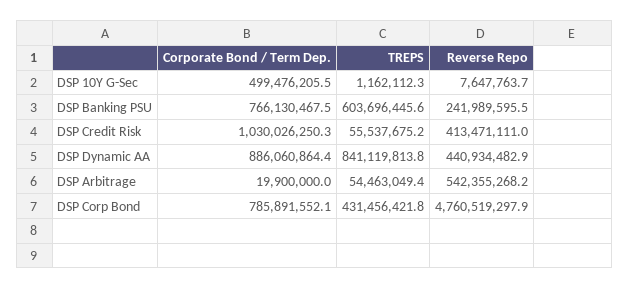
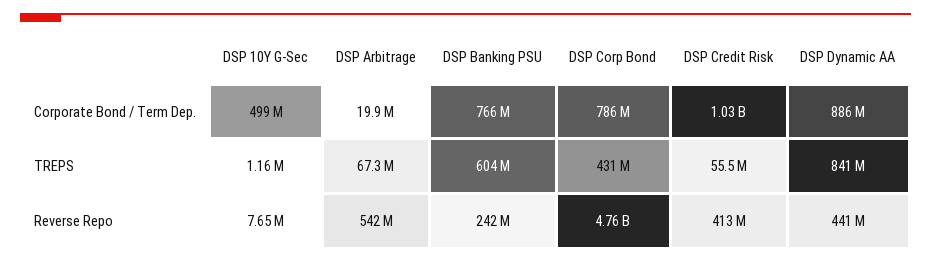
  {
    "Corporate Bond / Term Dep.": {
      "DSP 10Y G-Sec": 499476205.5,
      "DSP Banking PSU": 766130467.5,
      "DSP Credit Risk": 1030026250.3,
      "DSP Dynamic AA": 886060864.4,
      "DSP Arbitrage": 19900000,
      "DSP Corp Bond": 785891552.1
    },
    "TREPS": {
      "DSP 10Y G-Sec": 1162112.3,
      "DSP Banking PSU": 603696445.6,
      "DSP Credit Risk": 55537675.2,
      "DSP Dynamic AA": 841119813.8,
-     "DSP Arbitrage": 54463049.4,
+     "DSP Arbitrage": 67300000,
      "DSP Corp Bond": 431456421.8
    },
    "Reverse Repo": {
      "DSP 10Y G-Sec": 7647763.7,
      "DSP Banking PSU": 241989595.5,
      "DSP Credit Risk": 413471111,
      "DSP Dynamic AA": 440934482.9,
      "DSP Arbitrage": 542355268.2,
      "DSP Corp Bond": 4760519297.9
    }
  }

